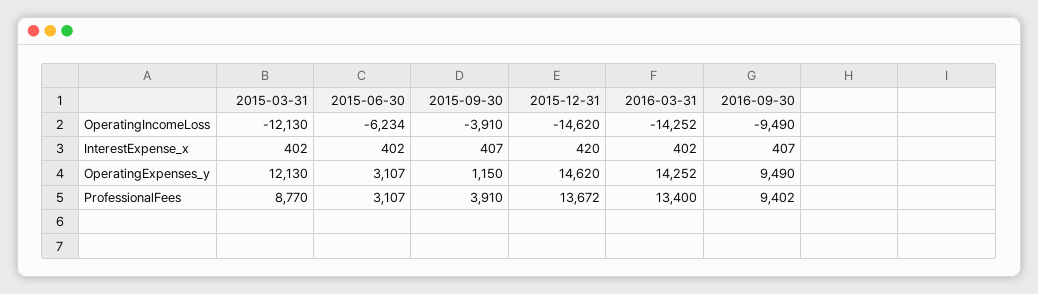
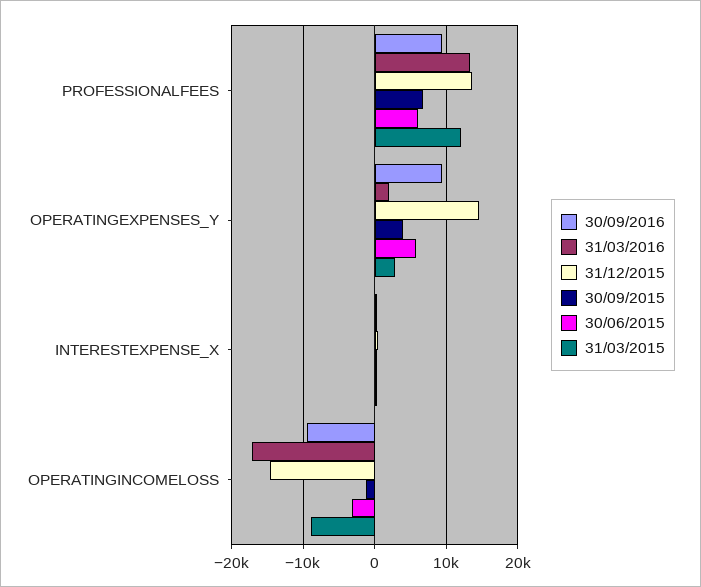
  {
    "2015-03-31": {
-     "OperatingIncomeLoss": -12130,
+     "OperatingIncomeLoss": -9000,
      "InterestExpense_x": 402,
-     "OperatingExpenses_y": 12130,
+     "OperatingExpenses_y": 3000,
-     "ProfessionalFees": 8770
+     "ProfessionalFees": 12000
    },
    "2015-06-30": {
-     "OperatingIncomeLoss": -6234,
+     "OperatingIncomeLoss": -3000,
      "InterestExpense_x": 402,
-     "OperatingExpenses_y": 3107,
+     "OperatingExpenses_y": 6000,
-     "ProfessionalFees": 3107
+     "ProfessionalFees": 6000
    },
    "2015-09-30": {
-     "OperatingIncomeLoss": -3910,
+     "OperatingIncomeLoss": -1000,
      "InterestExpense_x": 407,
-     "OperatingExpenses_y": 1150,
+     "OperatingExpenses_y": 4000,
-     "ProfessionalFees": 3910
+     "ProfessionalFees": 7000
    },
    "2015-12-31": {
      "OperatingIncomeLoss": -14620,
      "InterestExpense_x": 420,
      "OperatingExpenses_y": 14620,
      "ProfessionalFees": 13672
    },
    "2016-03-31": {
-     "OperatingIncomeLoss": -14252,
+     "OperatingIncomeLoss": -17000,
      "InterestExpense_x": 402,
-     "OperatingExpenses_y": 14252,
+     "OperatingExpenses_y": 2000,
      "ProfessionalFees": 13400
    },
    "2016-09-30": {
      "OperatingIncomeLoss": -9490,
      "InterestExpense_x": 407,
      "OperatingExpenses_y": 9490,
      "ProfessionalFees": 9402
    }
  }

